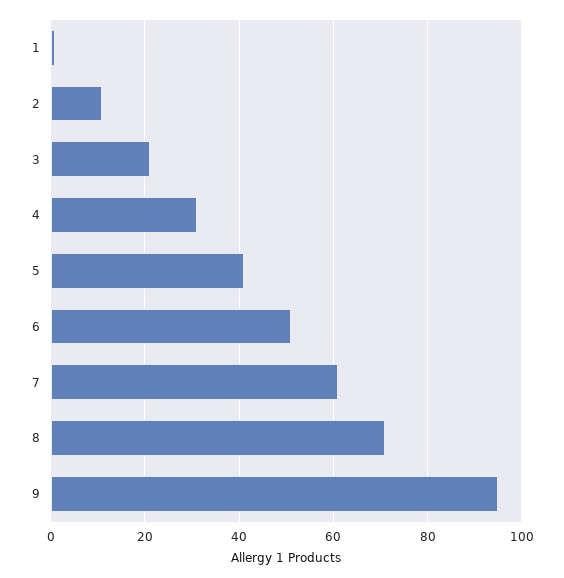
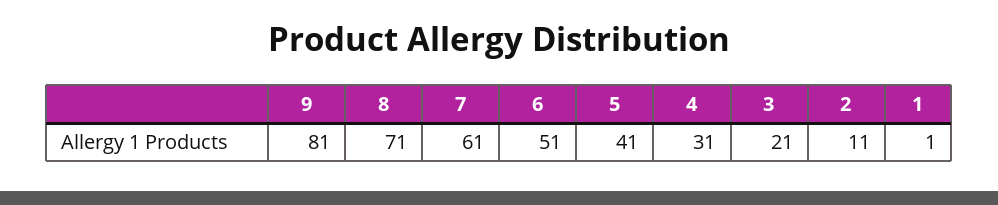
  {
    "1": 1,
    "2": 11,
    "3": 21,
    "4": 31,
    "5": 41,
    "6": 51,
    "7": 61,
    "8": 71,
-   "9": 95
+   "9": 81
  }

